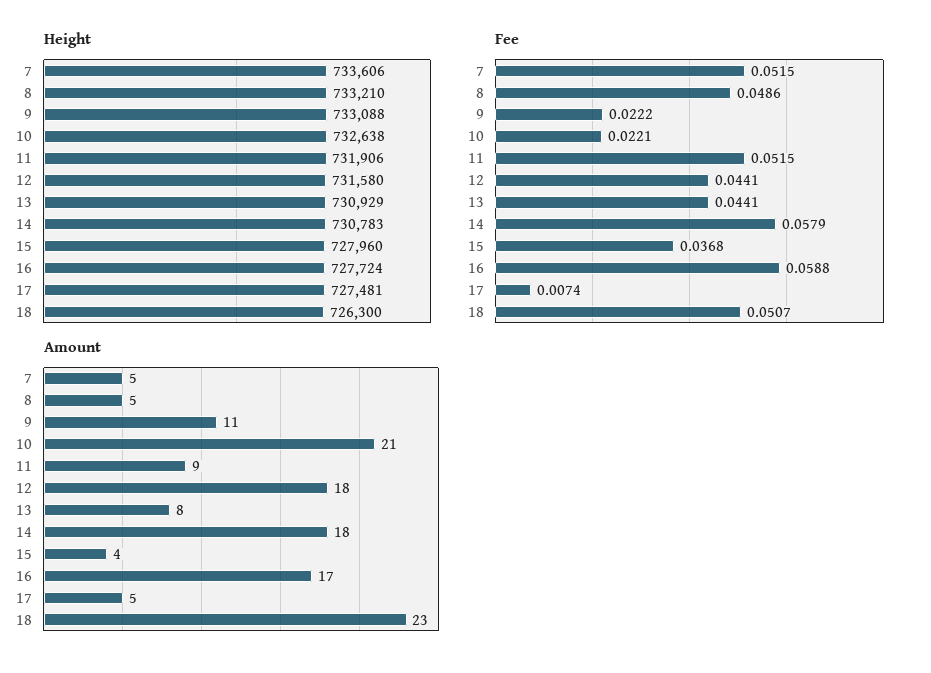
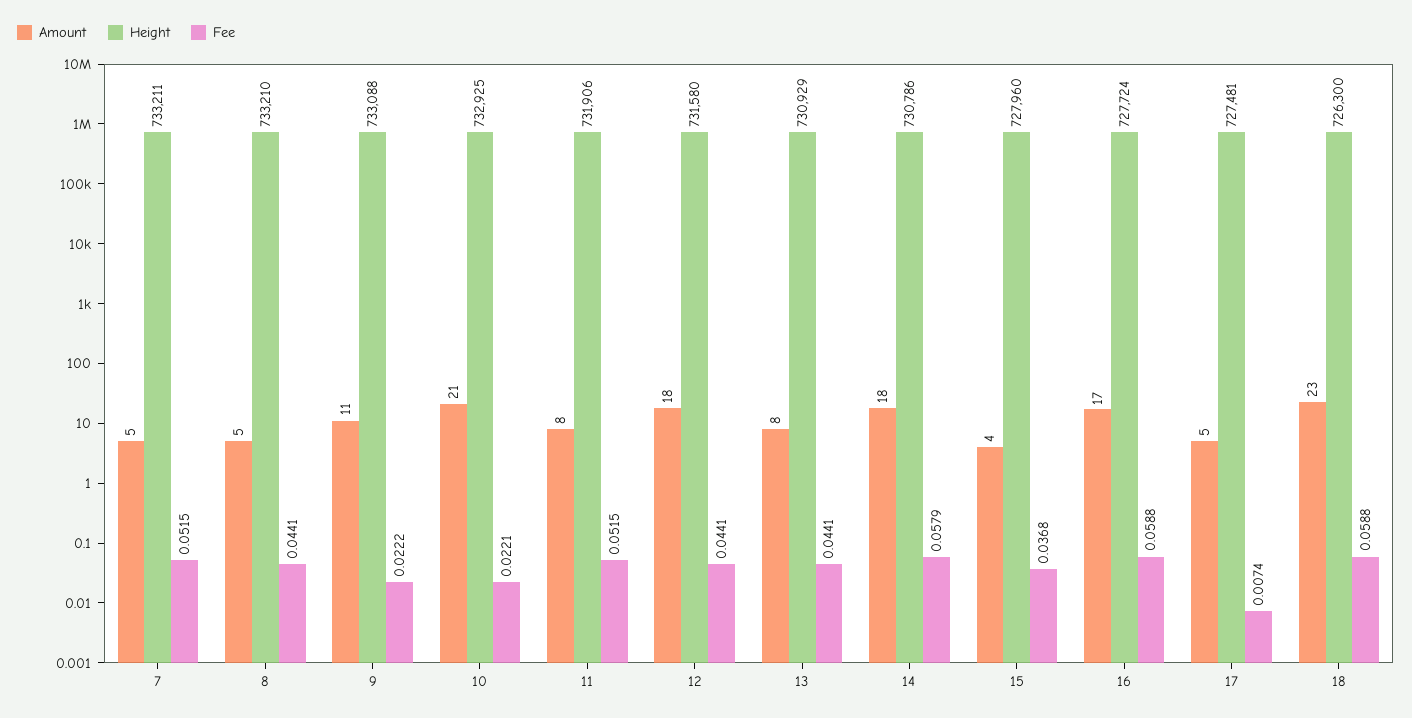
  {
    "Height": {
-     "7": 733606,
+     "7": 733211,
      "8": 733210,
      "9": 733088,
-     "10": 732638,
+     "10": 732925,
      "11": 731906,
      "12": 731580,
      "13": 730929,
-     "14": 730783,
+     "14": 730786,
      "15": 727960,
      "16": 727724,
      "17": 727481,
      "18": 726300
    },
    "Fee": {
      "7": 0.0515,
-     "8": 0.0486,
+     "8": 0.0441,
      "9": 0.0222,
      "10": 0.0221,
      "11": 0.0515,
      "12": 0.0441,
      "13": 0.0441,
      "14": 0.0579,
      "15": 0.0368,
      "16": 0.0588,
      "17": 0.0074,
-     "18": 0.0507
+     "18": 0.0588
    },
    "Amount": {
      "7": 5,
      "8": 5,
      "9": 11,
      "10": 21,
-     "11": 9,
+     "11": 8,
      "12": 18,
      "13": 8,
      "14": 18,
      "15": 4,
      "16": 17,
      "17": 5,
      "18": 23
    }
  }

